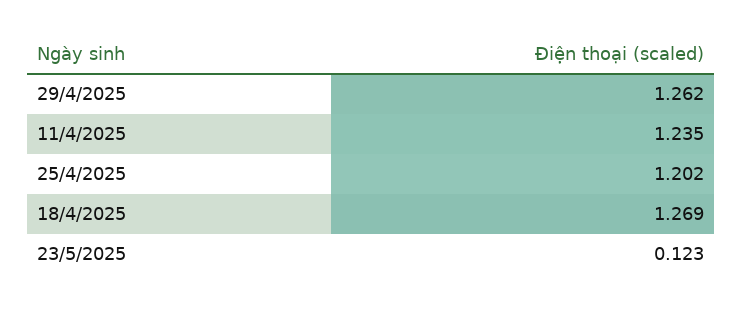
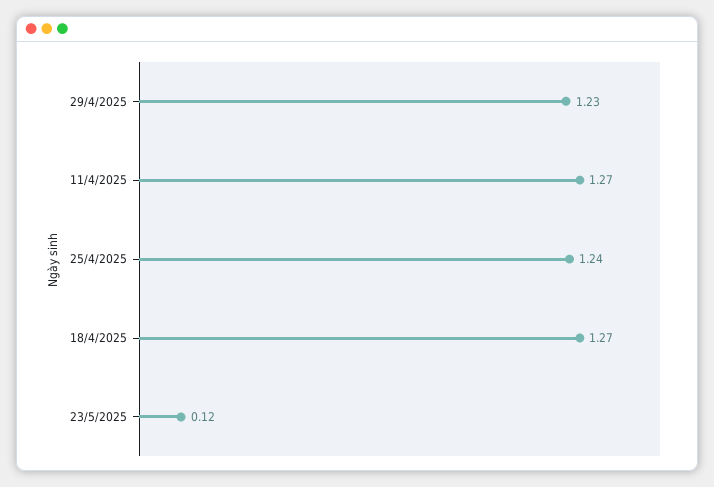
  {
-   "29/4/2025": 1.262,
+   "29/4/2025": 1.23,
-   "11/4/2025": 1.235,
+   "11/4/2025": 1.27,
-   "25/4/2025": 1.202,
+   "25/4/2025": 1.24,
    "18/4/2025": 1.269,
    "23/5/2025": 0.123
  }

